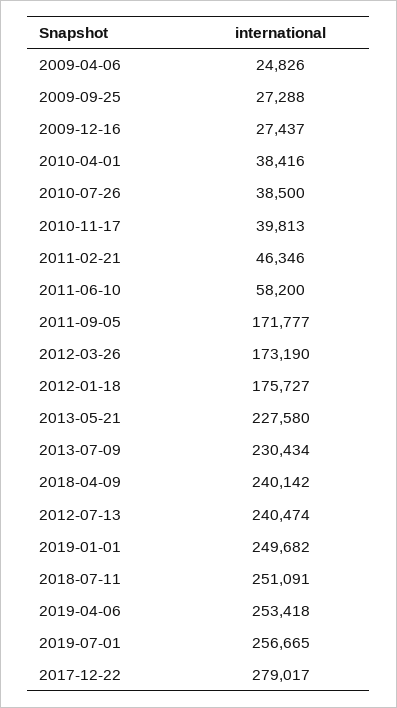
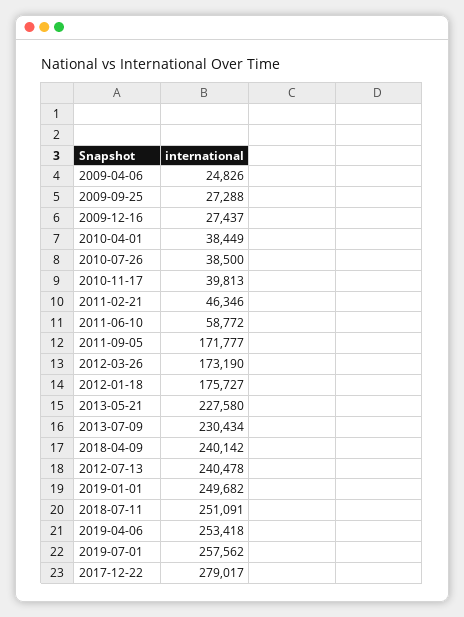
  {
    "2009-04-06": 24826,
    "2009-09-25": 27288,
    "2009-12-16": 27437,
-   "2010-04-01": 38416,
+   "2010-04-01": 38449,
    "2010-07-26": 38500,
    "2010-11-17": 39813,
    "2011-02-21": 46346,
-   "2011-06-10": 58200,
+   "2011-06-10": 58772,
    "2011-09-05": 171777,
    "2012-03-26": 173190,
    "2012-01-18": 175727,
    "2013-05-21": 227580,
    "2013-07-09": 230434,
    "2018-04-09": 240142,
-   "2012-07-13": 240474,
+   "2012-07-13": 240478,
    "2019-01-01": 249682,
    "2018-07-11": 251091,
    "2019-04-06": 253418,
-   "2019-07-01": 256665,
+   "2019-07-01": 257562,
    "2017-12-22": 279017
  }

